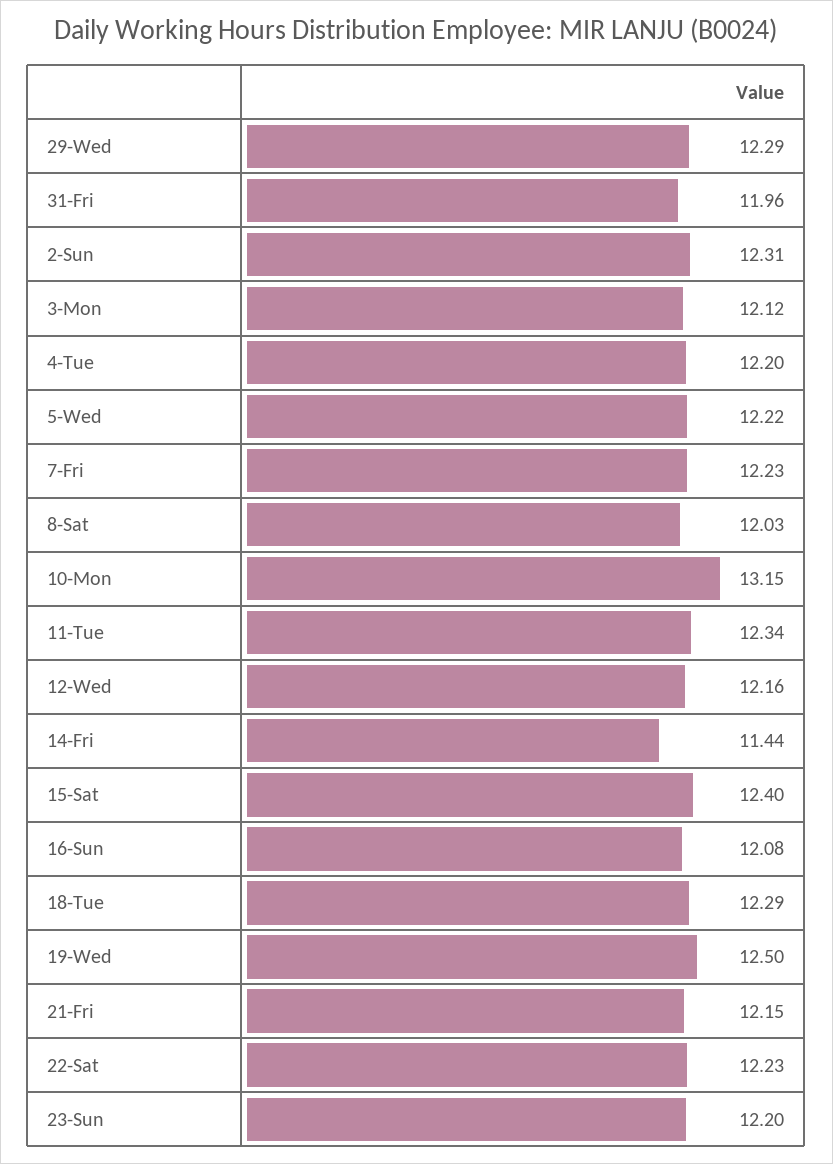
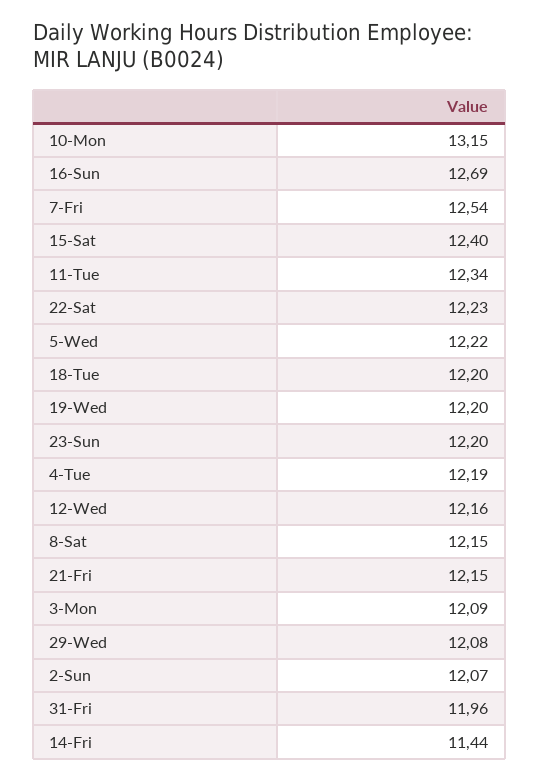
  {
-   "29-Wed": 12.29,
+   "29-Wed": 12.08,
    "31-Fri": 11.96,
-   "2-Sun": 12.31,
+   "2-Sun": 12.07,
-   "3-Mon": 12.12,
+   "3-Mon": 12.09,
-   "4-Tue": 12.2,
+   "4-Tue": 12.19,
    "5-Wed": 12.22,
-   "7-Fri": 12.23,
+   "7-Fri": 12.54,
-   "8-Sat": 12.03,
+   "8-Sat": 12.15,
    "10-Mon": 13.15,
    "11-Tue": 12.34,
    "12-Wed": 12.16,
    "14-Fri": 11.44,
    "15-Sat": 12.4,
-   "16-Sun": 12.08,
+   "16-Sun": 12.69,
-   "18-Tue": 12.29,
+   "18-Tue": 12.2,
-   "19-Wed": 12.5,
+   "19-Wed": 12.2,
    "21-Fri": 12.15,
    "22-Sat": 12.23,
    "23-Sun": 12.2
  }

